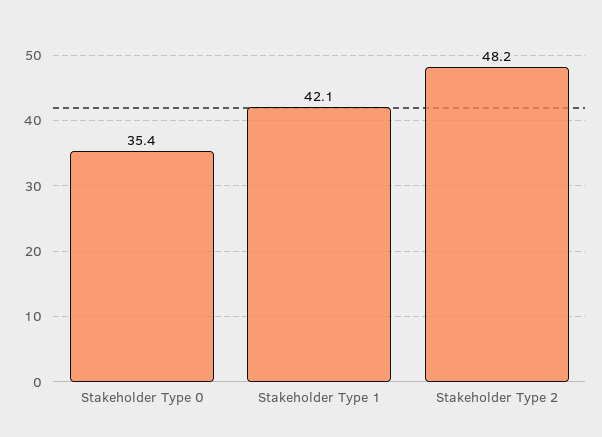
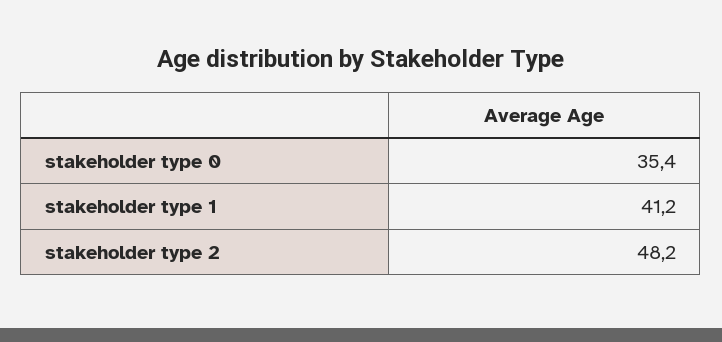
  {
    "Stakeholder Type 0": 35.4,
-   "Stakeholder Type 1": 42.1,
+   "Stakeholder Type 1": 41.2,
    "Stakeholder Type 2": 48.2
  }

